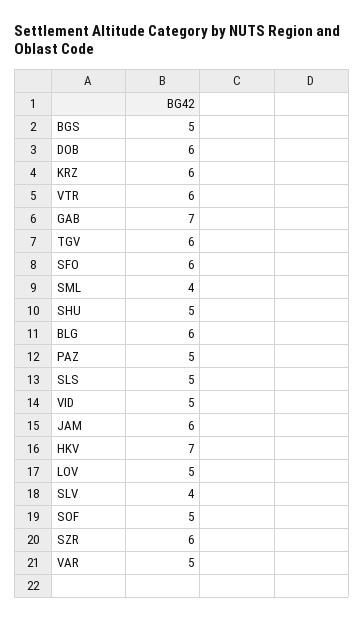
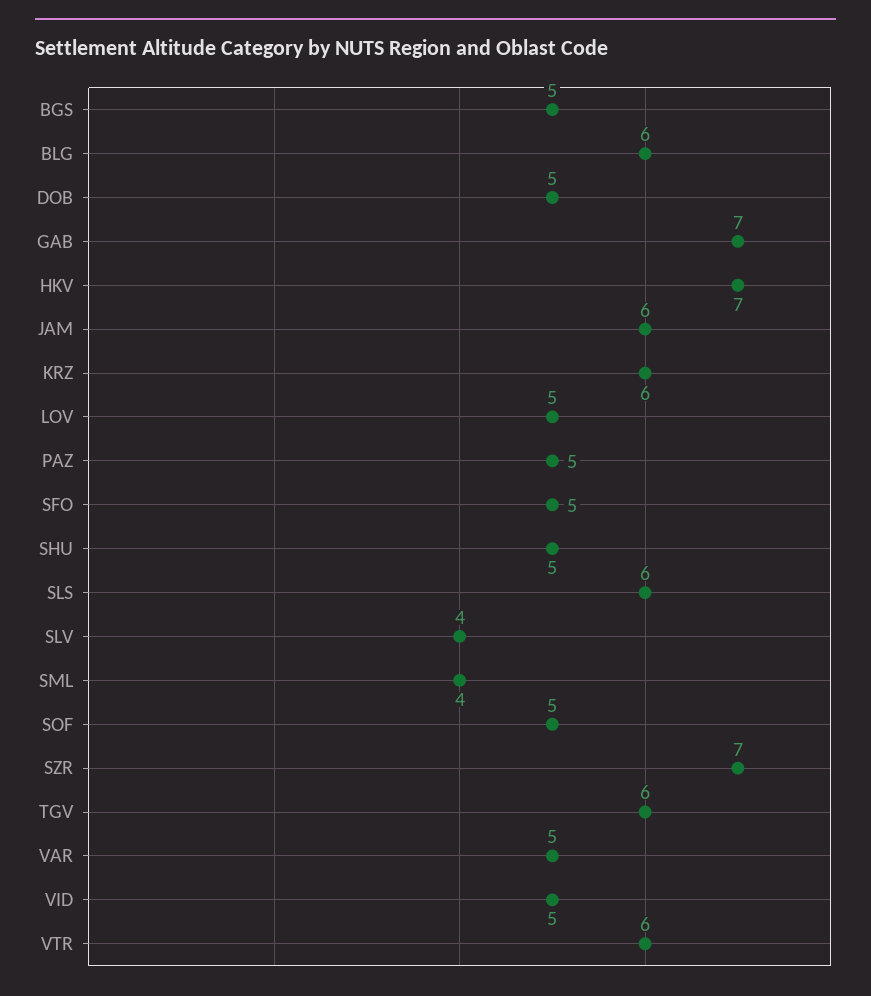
  {
    "BGS": 5,
-   "DOB": 6,
+   "DOB": 5,
    "KRZ": 6,
    "VTR": 6,
    "GAB": 7,
    "TGV": 6,
-   "SFO": 6,
+   "SFO": 5,
    "SML": 4,
    "SHU": 5,
    "BLG": 6,
    "PAZ": 5,
-   "SLS": 5,
+   "SLS": 6,
    "VID": 5,
    "JAM": 6,
    "HKV": 7,
    "LOV": 5,
    "SLV": 4,
    "SOF": 5,
-   "SZR": 6,
+   "SZR": 7,
    "VAR": 5
  }

